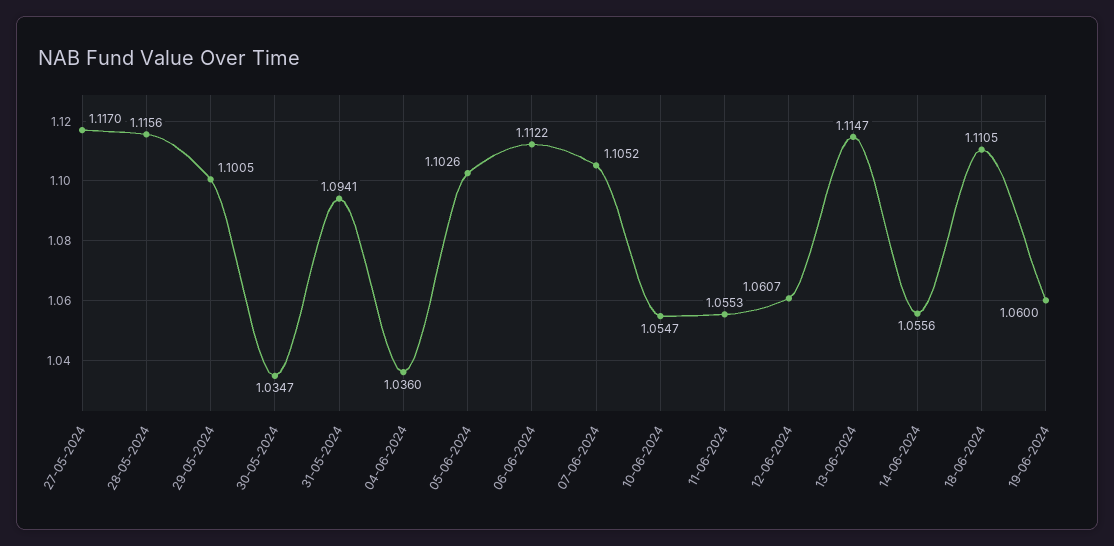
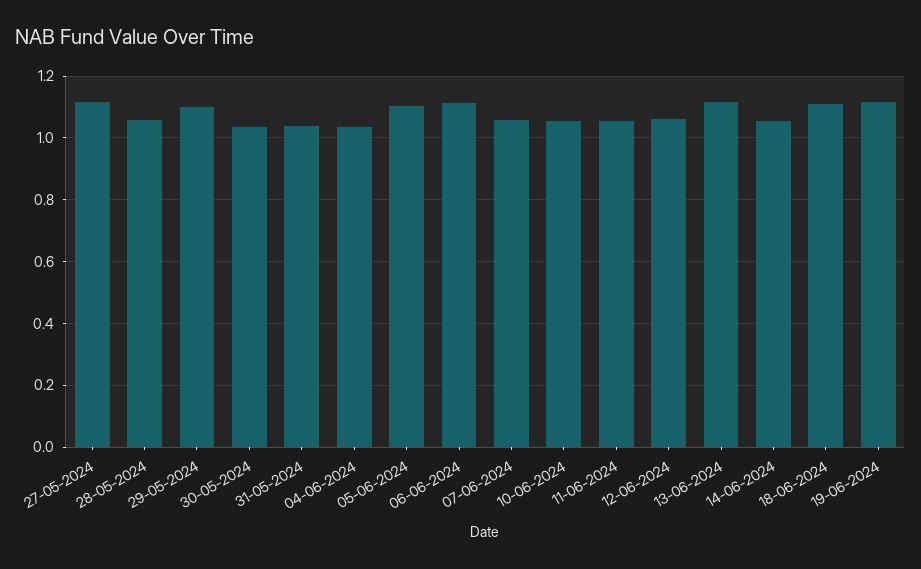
  {
    "27-05-2024": 1.117,
-   "28-05-2024": 1.1156,
+   "28-05-2024": 1.06,
    "29-05-2024": 1.1005,
    "30-05-2024": 1.0347,
-   "31-05-2024": 1.0941,
+   "31-05-2024": 1.04,
    "04-06-2024": 1.036,
    "05-06-2024": 1.1026,
    "06-06-2024": 1.1122,
-   "07-06-2024": 1.1052,
+   "07-06-2024": 1.06,
    "10-06-2024": 1.0547,
    "11-06-2024": 1.0553,
    "12-06-2024": 1.0607,
    "13-06-2024": 1.1147,
    "14-06-2024": 1.0556,
    "18-06-2024": 1.1105,
-   "19-06-2024": 1.06
+   "19-06-2024": 1.12
  }

